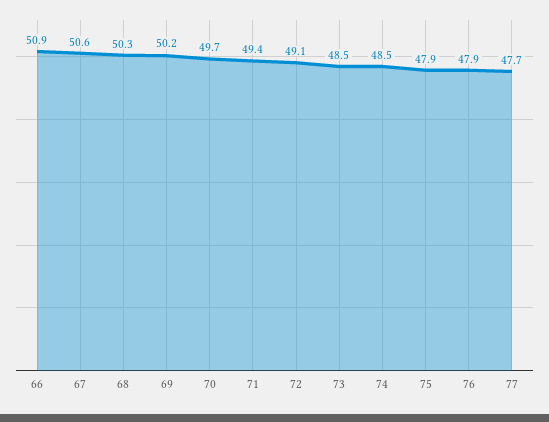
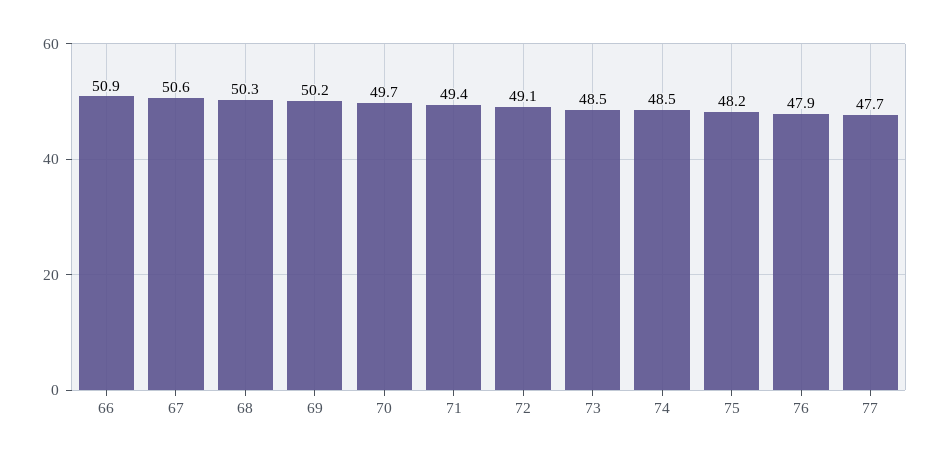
  {
    "66": 50.9,
    "67": 50.6,
    "68": 50.3,
    "69": 50.2,
    "70": 49.7,
    "71": 49.4,
    "72": 49.1,
    "73": 48.5,
    "74": 48.5,
-   "75": 47.9,
+   "75": 48.2,
    "76": 47.9,
    "77": 47.7
  }

